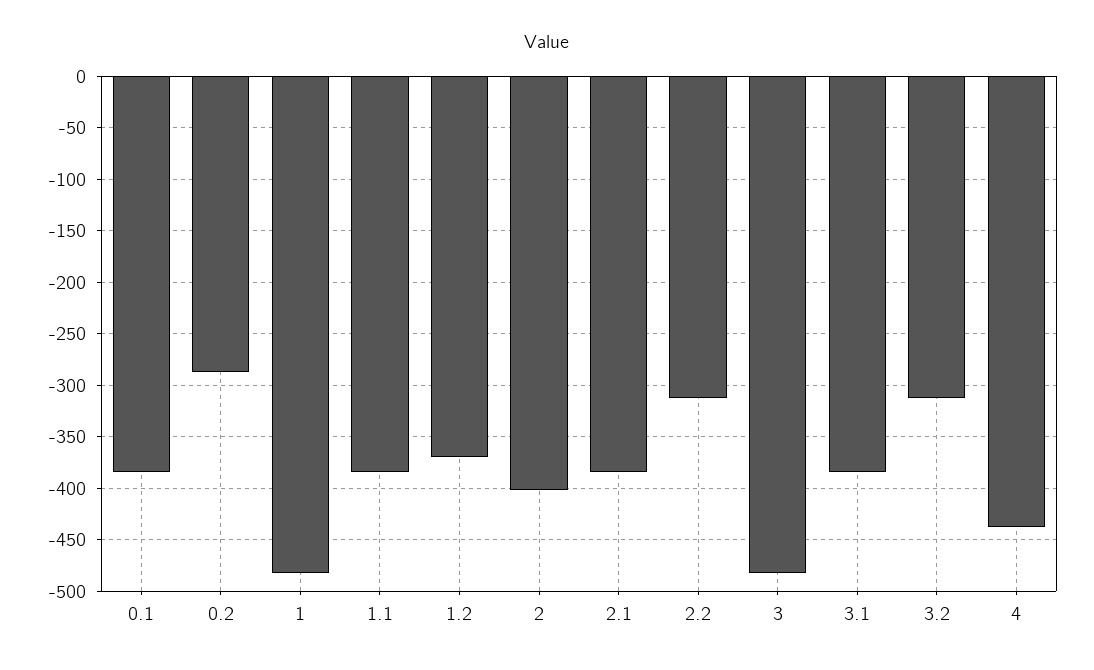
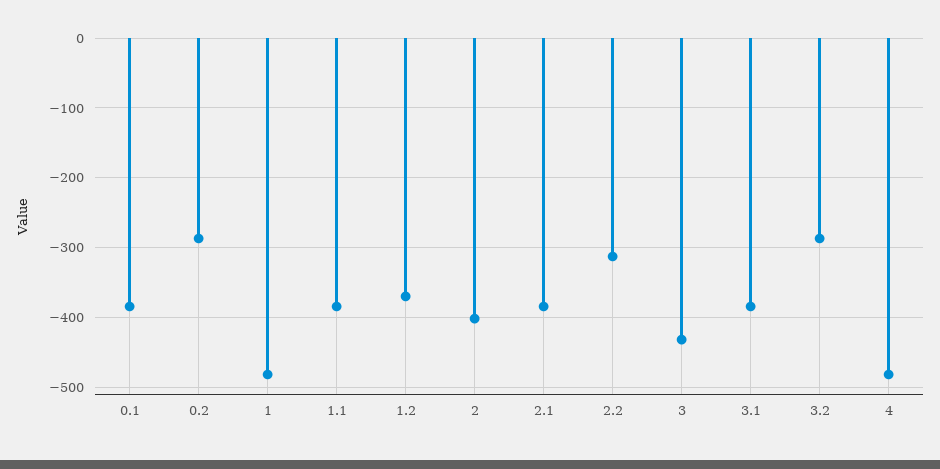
  {
    "0.1": -380,
    "0.2": -290,
    "1": -480,
    "1.1": -380,
    "1.2": -370,
    "2": -400,
    "2.1": -380,
    "2.2": -310,
-   "3": -480,
+   "3": -430,
    "3.1": -380,
-   "3.2": -310,
+   "3.2": -290,
-   "4": -440
+   "4": -480
  }

